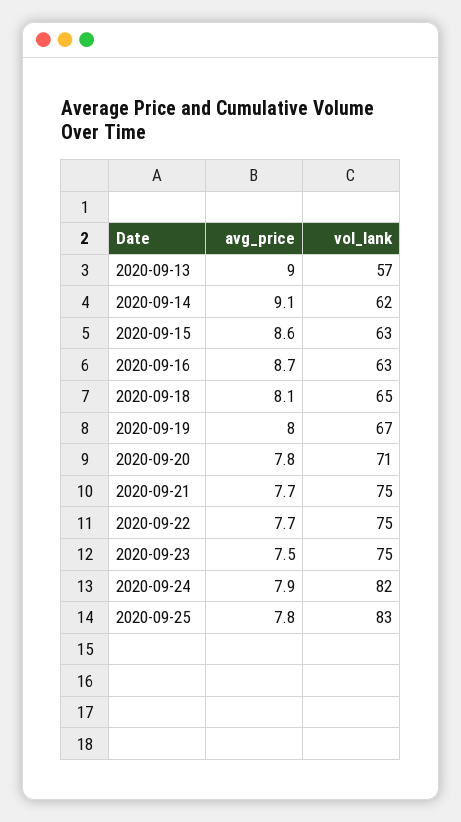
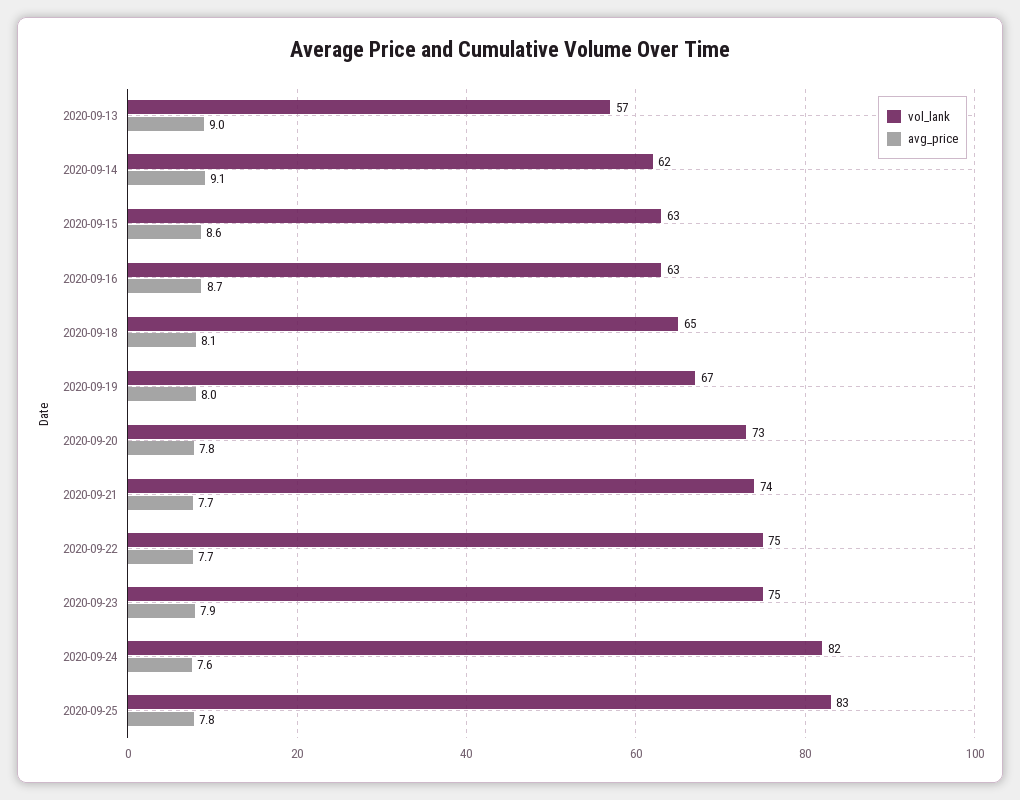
  {
    "avg_price": {
      "2020-09-13": 9,
      "2020-09-14": 9.1,
      "2020-09-15": 8.6,
      "2020-09-16": 8.7,
      "2020-09-18": 8.1,
      "2020-09-19": 8,
      "2020-09-20": 7.8,
      "2020-09-21": 7.7,
      "2020-09-22": 7.7,
-     "2020-09-23": 7.5,
+     "2020-09-23": 7.9,
-     "2020-09-24": 7.9,
+     "2020-09-24": 7.6,
      "2020-09-25": 7.8
    },
    "vol_lank": {
      "2020-09-13": 57,
      "2020-09-14": 62,
      "2020-09-15": 63,
      "2020-09-16": 63,
      "2020-09-18": 65,
      "2020-09-19": 67,
-     "2020-09-20": 71,
+     "2020-09-20": 73,
-     "2020-09-21": 75,
+     "2020-09-21": 74,
      "2020-09-22": 75,
      "2020-09-23": 75,
      "2020-09-24": 82,
      "2020-09-25": 83
    }
  }

